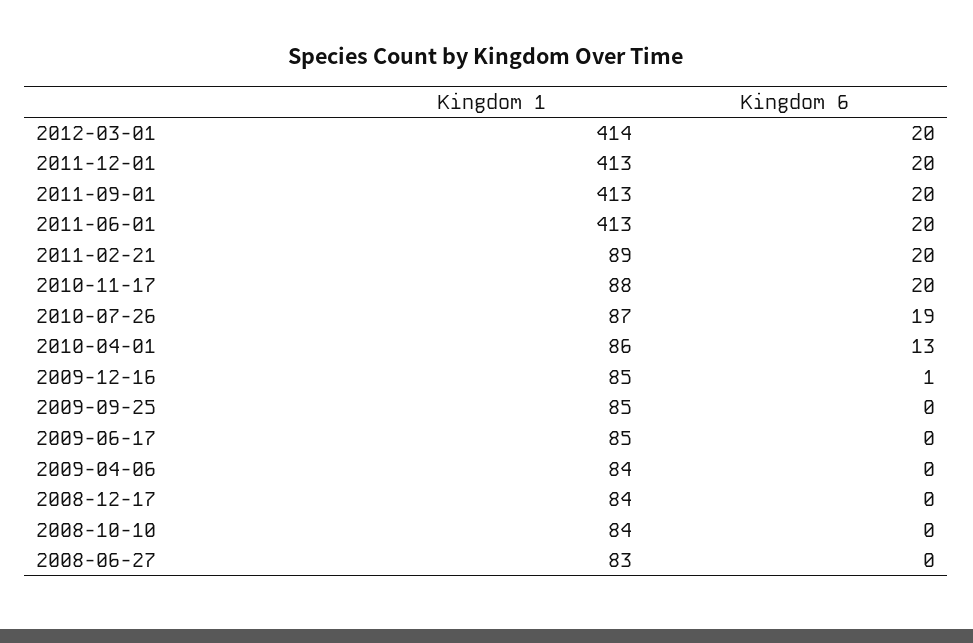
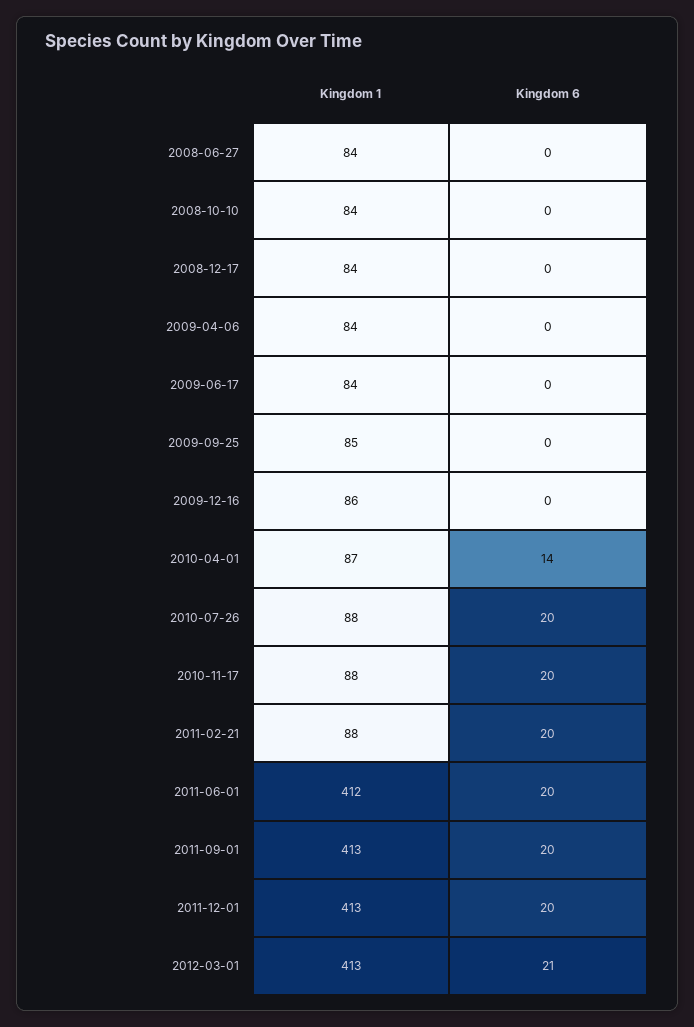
  {
    "Kingdom 1": {
-     "2012-03-01": 414,
+     "2012-03-01": 413,
      "2011-12-01": 413,
      "2011-09-01": 413,
-     "2011-06-01": 413,
+     "2011-06-01": 412,
-     "2011-02-21": 89,
+     "2011-02-21": 88,
      "2010-11-17": 88,
-     "2010-07-26": 87,
+     "2010-07-26": 88,
-     "2010-04-01": 86,
+     "2010-04-01": 87,
-     "2009-12-16": 85,
+     "2009-12-16": 86,
      "2009-09-25": 85,
-     "2009-06-17": 85,
+     "2009-06-17": 84,
      "2009-04-06": 84,
      "2008-12-17": 84,
      "2008-10-10": 84,
-     "2008-06-27": 83
+     "2008-06-27": 84
    },
    "Kingdom 6": {
-     "2012-03-01": 20,
+     "2012-03-01": 21,
      "2011-12-01": 20,
      "2011-09-01": 20,
      "2011-06-01": 20,
      "2011-02-21": 20,
      "2010-11-17": 20,
-     "2010-07-26": 19,
+     "2010-07-26": 20,
-     "2010-04-01": 13,
+     "2010-04-01": 14,
-     "2009-12-16": 1,
+     "2009-12-16": 0,
      "2009-09-25": 0,
      "2009-06-17": 0,
      "2009-04-06": 0,
      "2008-12-17": 0,
      "2008-10-10": 0,
      "2008-06-27": 0
    }
  }

